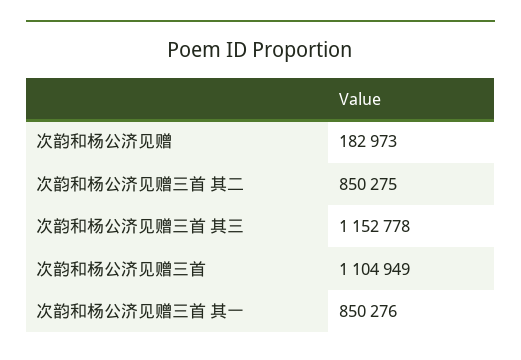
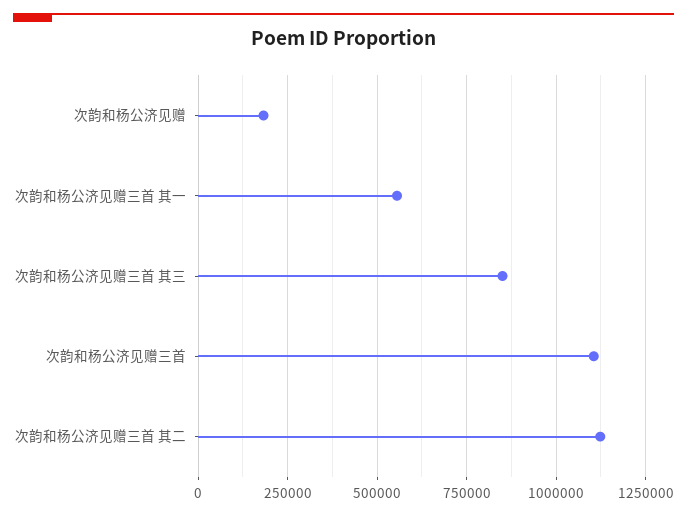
  {
    "次韵和杨公济见赠": 182973,
-   "次韵和杨公济见赠三首 其二": 850275,
+   "次韵和杨公济见赠三首 其二": 1125000,
-   "次韵和杨公济见赠三首 其三": 1152778,
+   "次韵和杨公济见赠三首 其三": 850000,
    "次韵和杨公济见赠三首": 1104949,
-   "次韵和杨公济见赠三首 其一": 850276
+   "次韵和杨公济见赠三首 其一": 550000
  }

